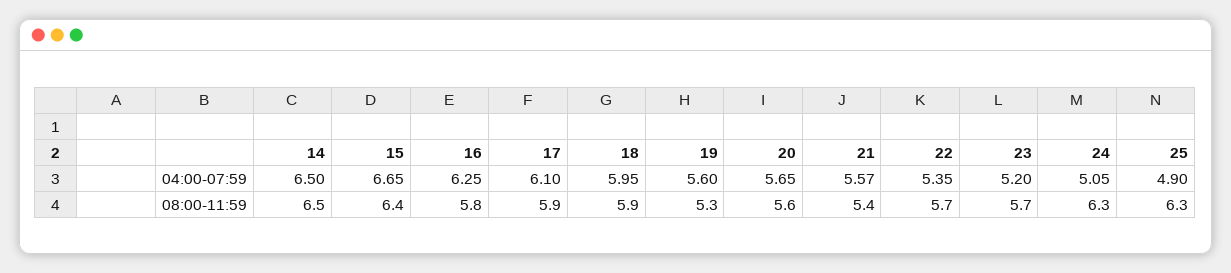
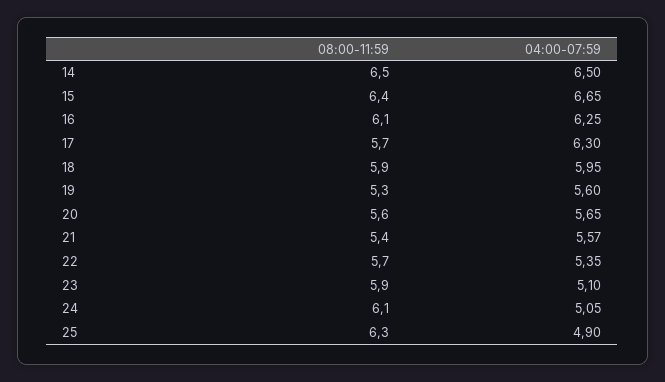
  {
    "14": {
      "04:00-07:59": 6.5,
      "08:00-11:59": 6.5
    },
    "15": {
      "04:00-07:59": 6.65,
      "08:00-11:59": 6.4
    },
    "16": {
      "04:00-07:59": 6.25,
-     "08:00-11:59": 5.8
+     "08:00-11:59": 6.1
    },
    "17": {
-     "04:00-07:59": 6.1,
+     "04:00-07:59": 6.3,
-     "08:00-11:59": 5.9
+     "08:00-11:59": 5.7
    },
    "18": {
      "04:00-07:59": 5.95,
      "08:00-11:59": 5.9
    },
    "19": {
      "04:00-07:59": 5.6,
      "08:00-11:59": 5.3
    },
    "20": {
      "04:00-07:59": 5.65,
      "08:00-11:59": 5.6
    },
    "21": {
      "04:00-07:59": 5.57,
      "08:00-11:59": 5.4
    },
    "22": {
      "04:00-07:59": 5.35,
      "08:00-11:59": 5.7
    },
    "23": {
-     "04:00-07:59": 5.2,
+     "04:00-07:59": 5.1,
-     "08:00-11:59": 5.7
+     "08:00-11:59": 5.9
    },
    "24": {
      "04:00-07:59": 5.05,
-     "08:00-11:59": 6.3
+     "08:00-11:59": 6.1
    },
    "25": {
      "04:00-07:59": 4.9,
      "08:00-11:59": 6.3
    }
  }

